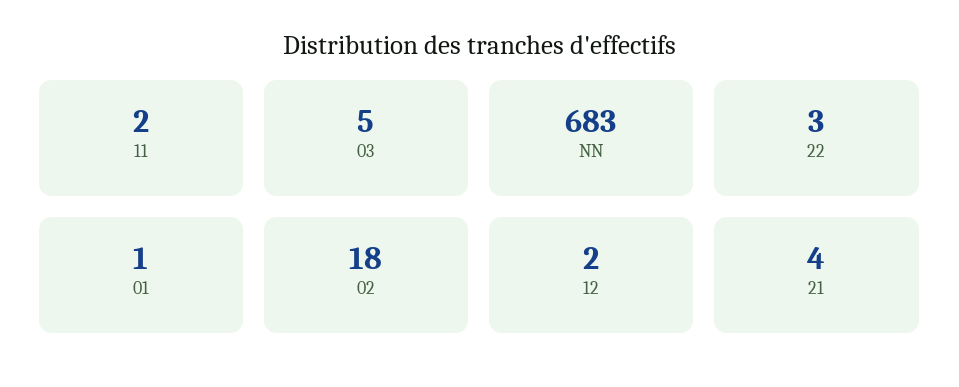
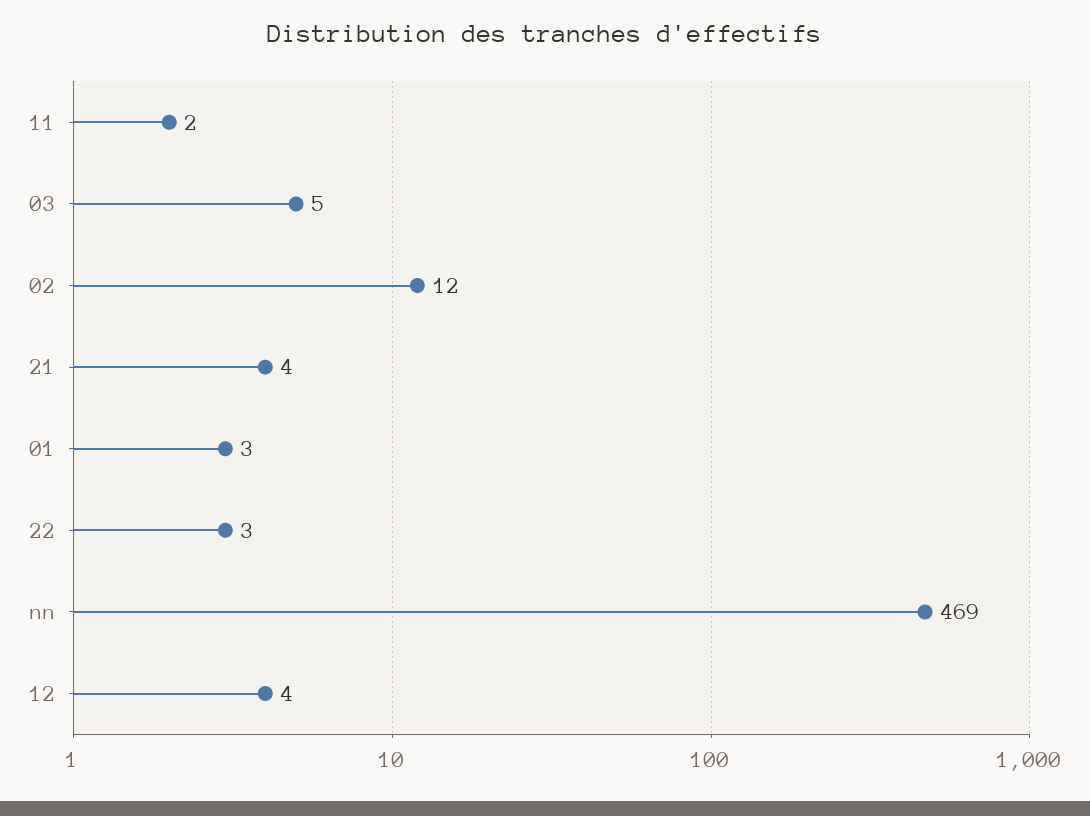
  {
    "11": 2,
    "03": 5,
-   "NN": 683,
+   "NN": 469,
    "22": 3,
-   "01": 1,
+   "01": 3,
-   "02": 18,
+   "02": 12,
-   "12": 2,
+   "12": 4,
    "21": 4
  }

